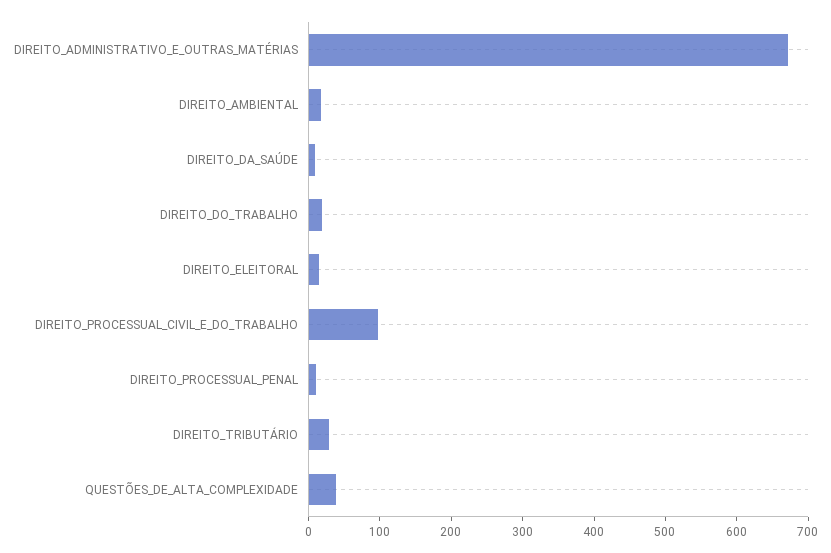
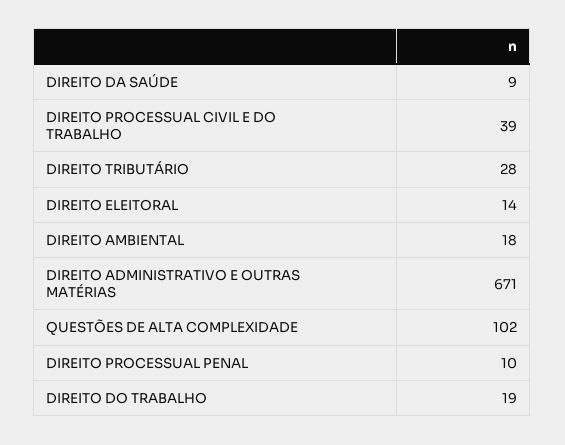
  {
    "DIREITO_ADMINISTRATIVO_E_OUTRAS_MATÉRIAS": 671,
    "DIREITO_AMBIENTAL": 18,
    "DIREITO_DA_SAÚDE": 9,
    "DIREITO_DO_TRABALHO": 19,
    "DIREITO_ELEITORAL": 14,
-   "DIREITO_PROCESSUAL_CIVIL_E_DO_TRABALHO": 100,
+   "DIREITO_PROCESSUAL_CIVIL_E_DO_TRABALHO": 39,
    "DIREITO_PROCESSUAL_PENAL": 10,
    "DIREITO_TRIBUTÁRIO": 28,
-   "QUESTÕES_DE_ALTA_COMPLEXIDADE": 40
+   "QUESTÕES_DE_ALTA_COMPLEXIDADE": 102
  }

